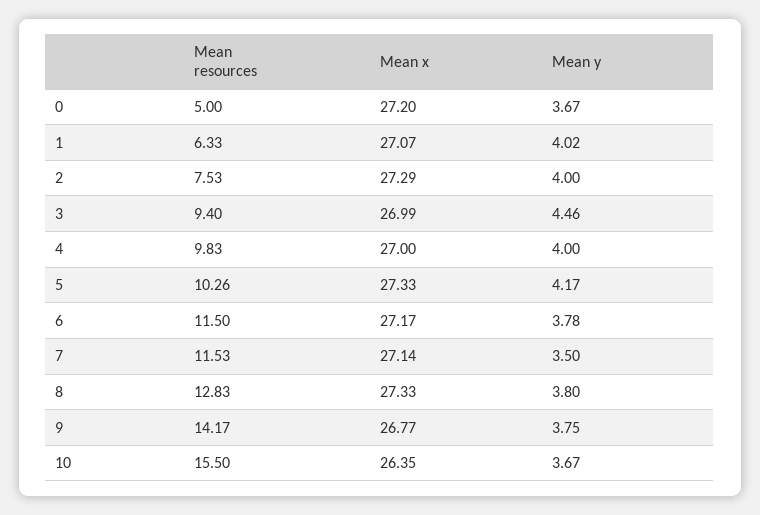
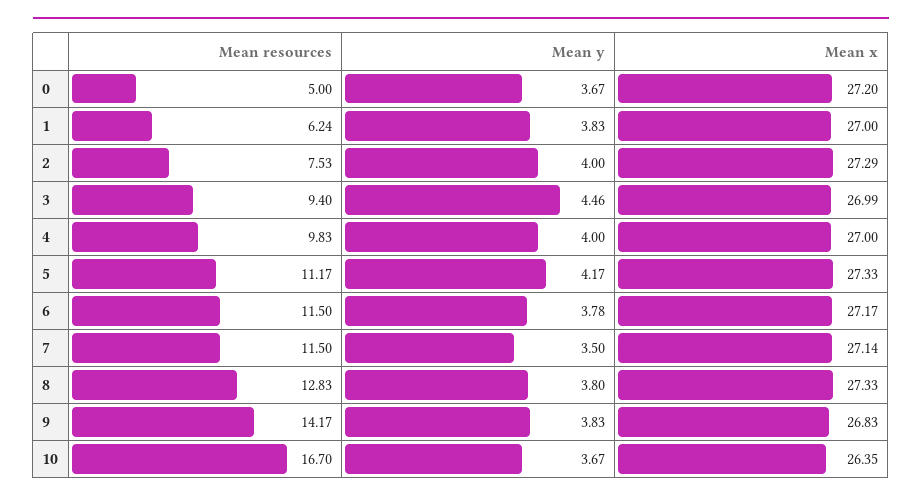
  {
    "Mean resources": {
      "0": 5,
-     "1": 6.33,
+     "1": 6.24,
      "2": 7.53,
      "3": 9.4,
      "4": 9.83,
-     "5": 10.26,
+     "5": 11.17,
      "6": 11.5,
-     "7": 11.53,
+     "7": 11.5,
      "8": 12.83,
      "9": 14.17,
-     "10": 15.5
+     "10": 16.7
    },
    "Mean x": {
      "0": 27.2,
-     "1": 27.07,
+     "1": 27,
      "2": 27.29,
      "3": 26.99,
      "4": 27,
      "5": 27.33,
      "6": 27.17,
      "7": 27.14,
      "8": 27.33,
-     "9": 26.77,
+     "9": 26.83,
      "10": 26.35
    },
    "Mean y": {
      "0": 3.67,
-     "1": 4.02,
+     "1": 3.83,
      "2": 4,
      "3": 4.46,
      "4": 4,
      "5": 4.17,
      "6": 3.78,
      "7": 3.5,
      "8": 3.8,
-     "9": 3.75,
+     "9": 3.83,
      "10": 3.67
    }
  }

